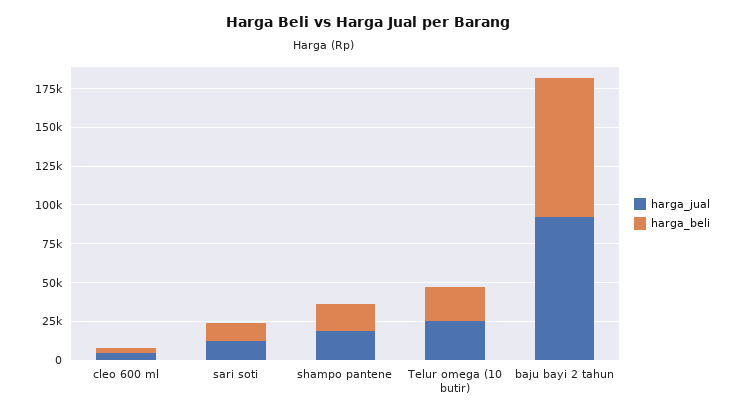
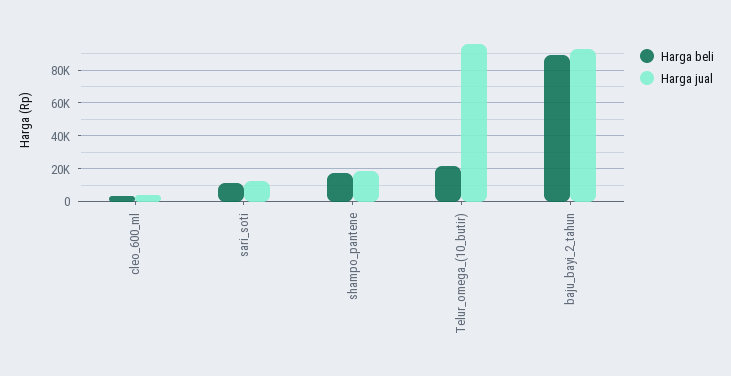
  {
    "harga_jual": {
      "cleo 600 ml": 5000,
      "sari soti": 15000,
      "shampo pantene": 20000,
-     "Telur omega (10 butir)": 25000,
+     "Telur omega (10 butir)": 95000,
      "baju bayi 2 tahun": 95000
    },
    "harga_beli": {
      "cleo 600 ml": 5000,
      "sari soti": 10000,
      "shampo pantene": 20000,
      "Telur omega (10 butir)": 20000,
      "baju bayi 2 tahun": 90000
    }
  }

